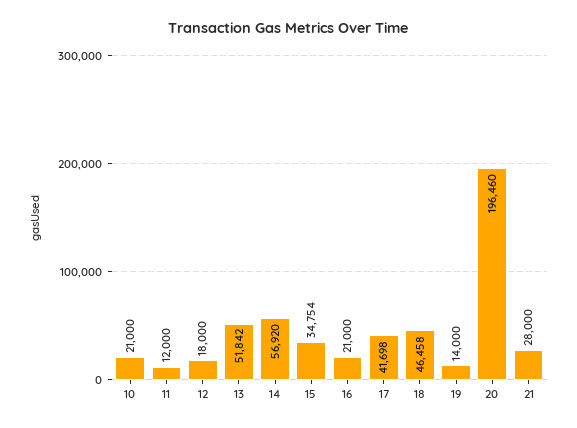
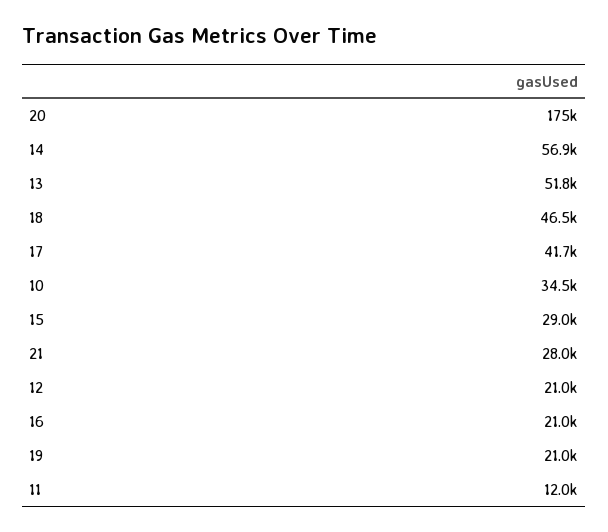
  {
-   "10": 21000,
+   "10": 34500,
    "11": 12000,
-   "12": 18000,
+   "12": 21000,
    "13": 51842,
    "14": 56920,
-   "15": 34754,
+   "15": 29000,
    "16": 21000,
    "17": 41698,
    "18": 46458,
-   "19": 14000,
+   "19": 21000,
-   "20": 196460,
+   "20": 175000,
    "21": 28000
  }

